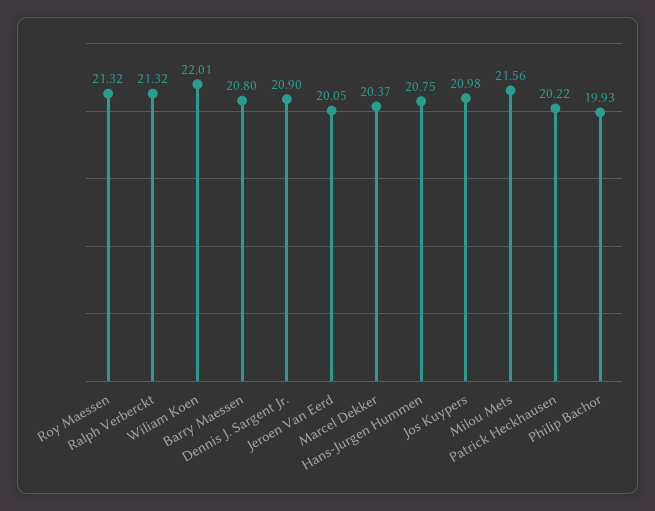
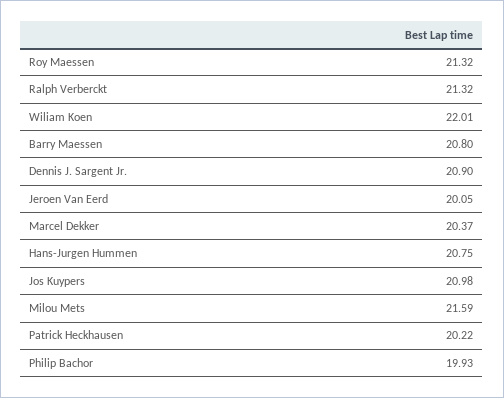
  {
    "Roy Maessen": 21.32,
    "Ralph Verberckt": 21.32,
    "Wiliam Koen": 22.01,
    "Barry Maessen": 20.8,
    "Dennis J. Sargent Jr.": 20.9,
    "Jeroen Van Eerd": 20.05,
    "Marcel Dekker": 20.37,
    "Hans-Jurgen Hummen": 20.75,
    "Jos Kuypers": 20.98,
-   "Milou Mets": 21.56,
+   "Milou Mets": 21.59,
    "Patrick Heckhausen": 20.22,
    "Philip Bachor": 19.93
  }

